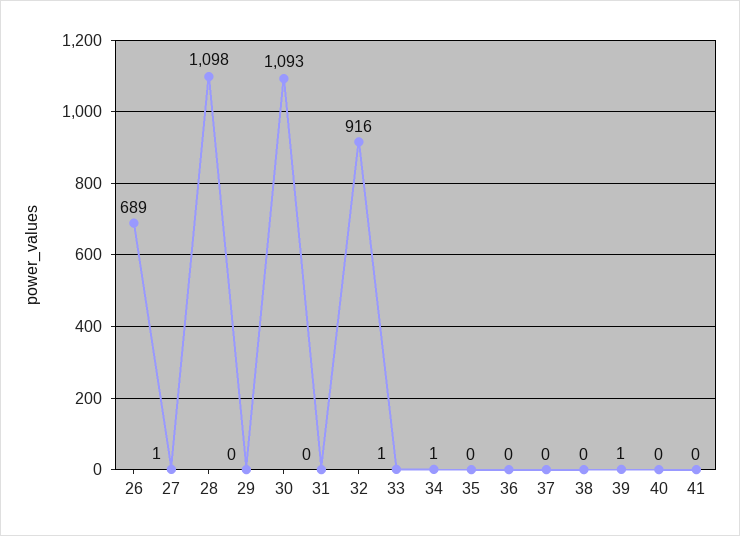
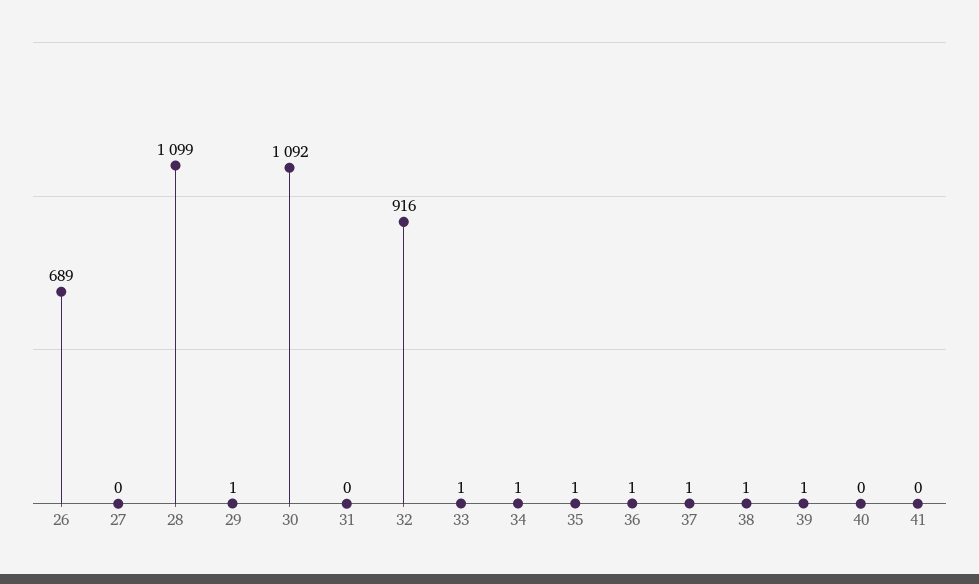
  {
    "26": 689,
-   "27": 1,
+   "27": 0,
-   "28": 1098,
+   "28": 1099,
-   "29": 0,
+   "29": 1,
-   "30": 1093,
+   "30": 1092,
    "31": 0,
    "32": 916,
    "33": 1,
    "34": 1,
-   "35": 0,
+   "35": 1,
-   "36": 0,
+   "36": 1,
-   "37": 0,
+   "37": 1,
-   "38": 0,
+   "38": 1,
    "39": 1,
    "40": 0,
    "41": 0
  }

